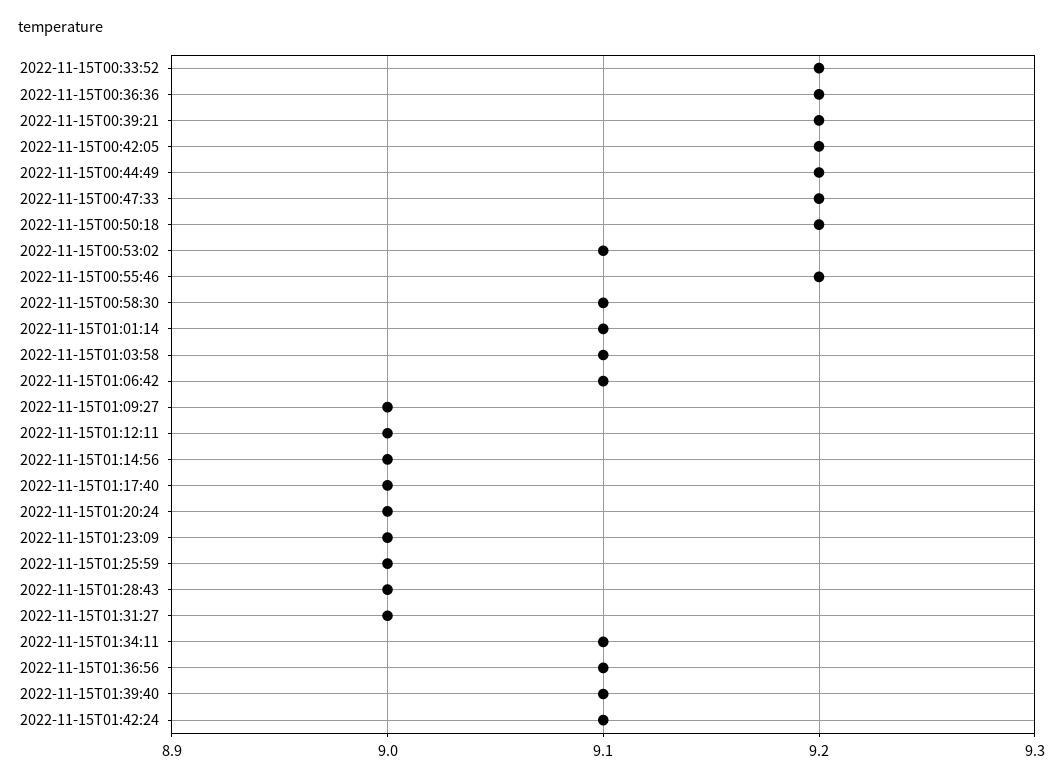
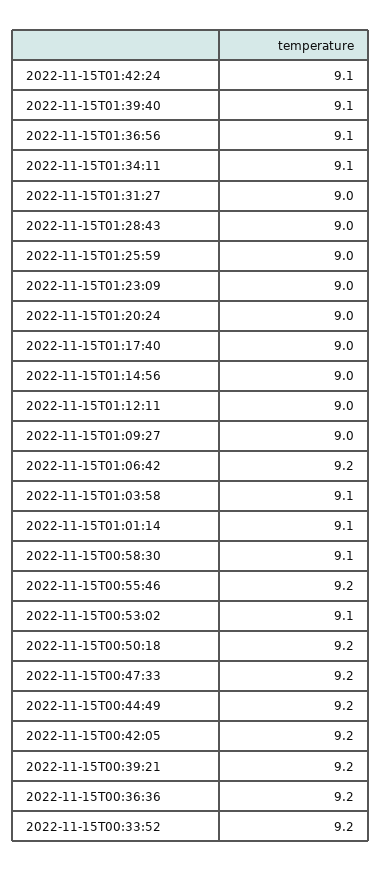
  {
    "2022-11-15T00:33:52": 9.2,
    "2022-11-15T00:36:36": 9.2,
    "2022-11-15T00:39:21": 9.2,
    "2022-11-15T00:42:05": 9.2,
    "2022-11-15T00:44:49": 9.2,
    "2022-11-15T00:47:33": 9.2,
    "2022-11-15T00:50:18": 9.2,
    "2022-11-15T00:53:02": 9.1,
    "2022-11-15T00:55:46": 9.2,
    "2022-11-15T00:58:30": 9.1,
    "2022-11-15T01:01:14": 9.1,
    "2022-11-15T01:03:58": 9.1,
-   "2022-11-15T01:06:42": 9.1,
+   "2022-11-15T01:06:42": 9.2,
    "2022-11-15T01:09:27": 9,
    "2022-11-15T01:12:11": 9,
    "2022-11-15T01:14:56": 9,
    "2022-11-15T01:17:40": 9,
    "2022-11-15T01:20:24": 9,
    "2022-11-15T01:23:09": 9,
    "2022-11-15T01:25:59": 9,
    "2022-11-15T01:28:43": 9,
    "2022-11-15T01:31:27": 9,
    "2022-11-15T01:34:11": 9.1,
    "2022-11-15T01:36:56": 9.1,
    "2022-11-15T01:39:40": 9.1,
    "2022-11-15T01:42:24": 9.1
  }

